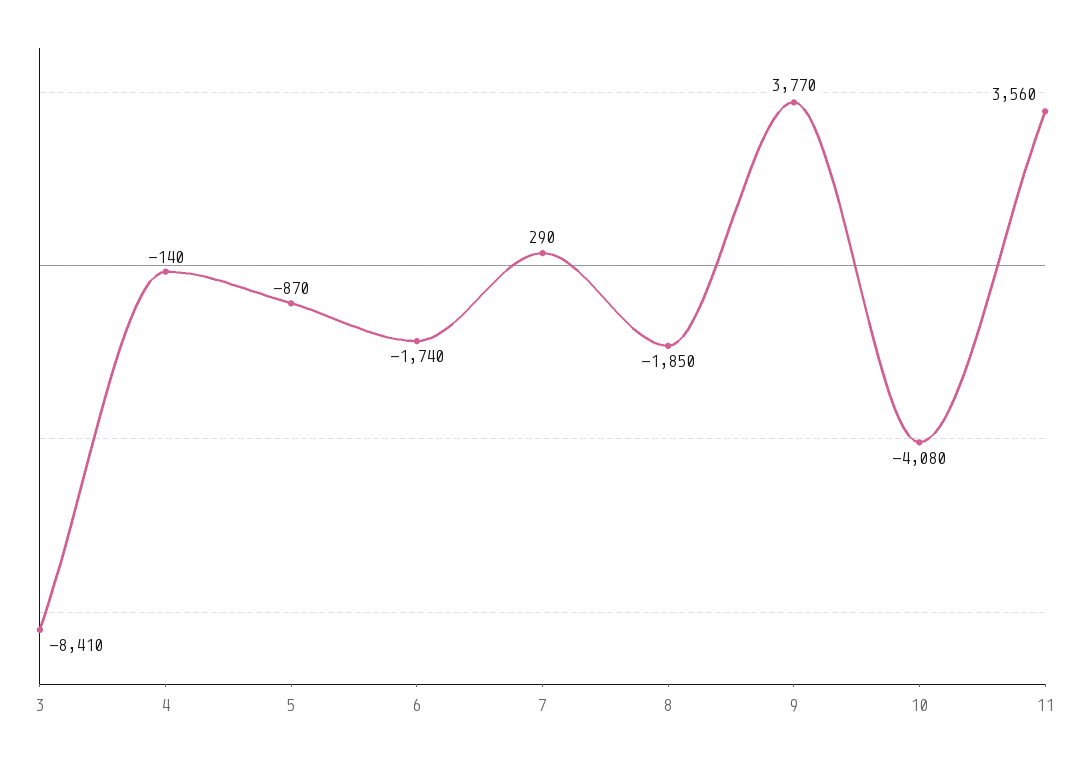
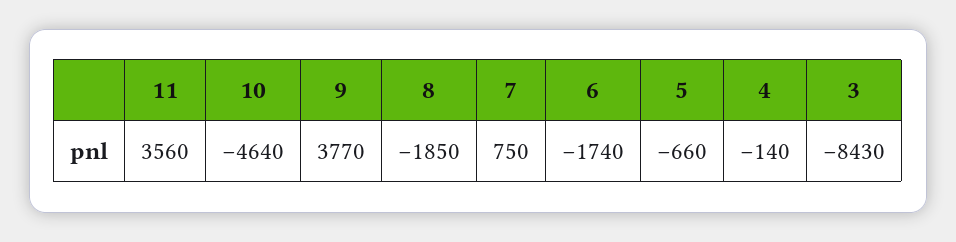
  {
-   "3": -8410,
+   "3": -8430,
    "4": -140,
-   "5": -870,
+   "5": -660,
    "6": -1740,
-   "7": 290,
+   "7": 750,
    "8": -1850,
    "9": 3770,
-   "10": -4080,
+   "10": -4640,
    "11": 3560
  }

